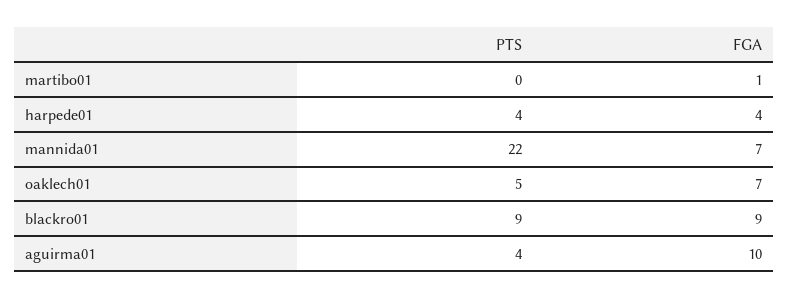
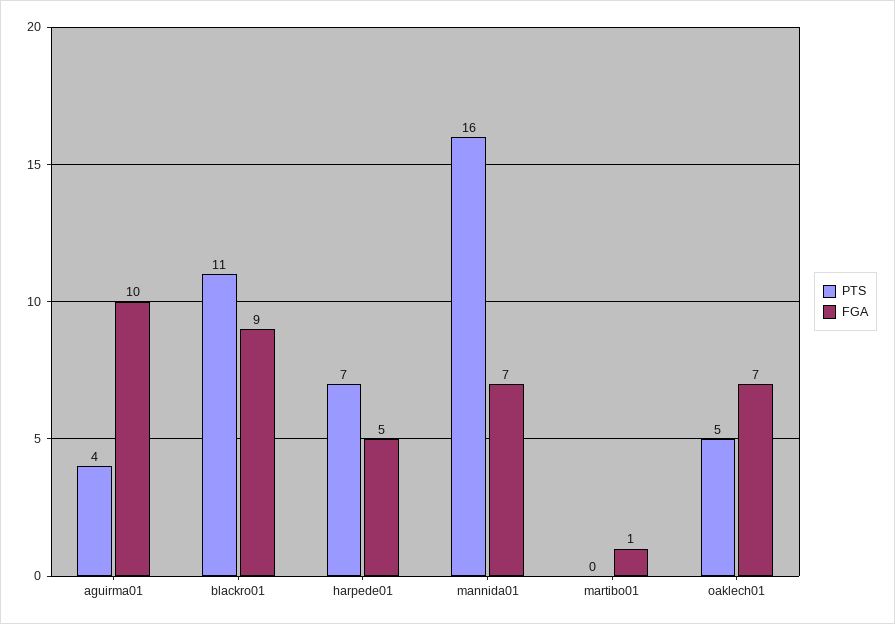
  {
    "PTS": {
      "martibo01": 0,
-     "harpede01": 4,
+     "harpede01": 7,
-     "mannida01": 22,
+     "mannida01": 16,
      "oaklech01": 5,
-     "blackro01": 9,
+     "blackro01": 11,
      "aguirma01": 4
    },
    "FGA": {
      "martibo01": 1,
-     "harpede01": 4,
+     "harpede01": 5,
      "mannida01": 7,
      "oaklech01": 7,
      "blackro01": 9,
      "aguirma01": 10
    }
  }

